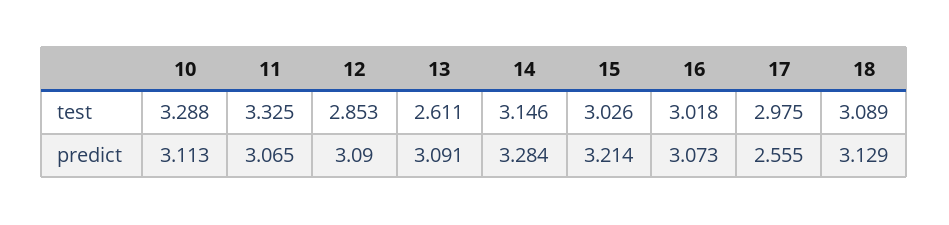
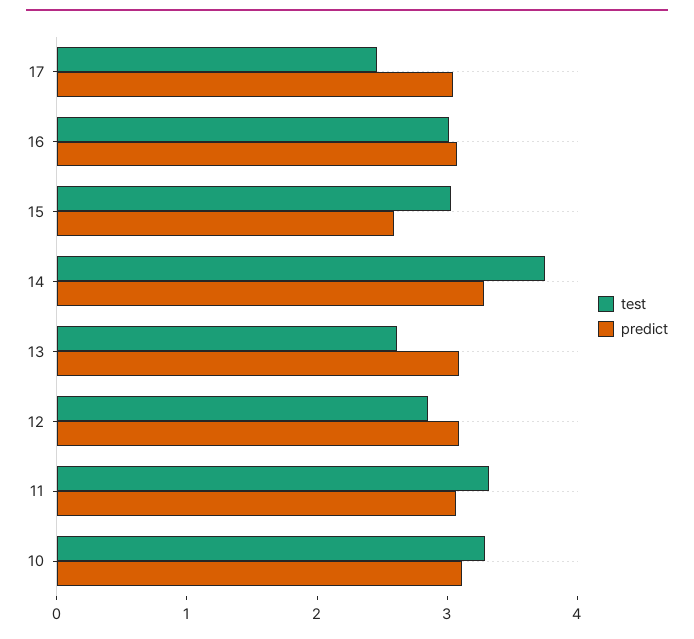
  {
    "test": {
      "10": 3.288,
      "11": 3.325,
      "12": 2.853,
      "13": 2.611,
-     "14": 3.146,
+     "14": 3.8,
      "15": 3.026,
      "16": 3.018,
-     "17": 2.975,
+     "17": 2.4
-     "18": 3.089
    },
    "predict": {
      "10": 3.113,
      "11": 3.065,
      "12": 3.09,
      "13": 3.091,
      "14": 3.284,
-     "15": 3.214,
+     "15": 2.6,
      "16": 3.073,
-     "17": 2.555,
+     "17": 3
-     "18": 3.129
    }
  }

